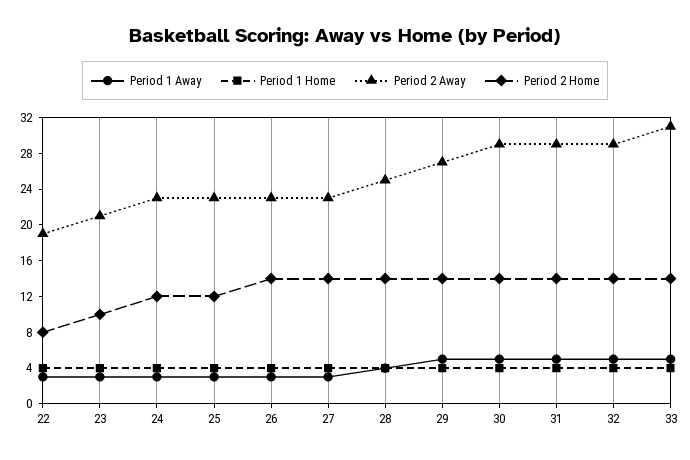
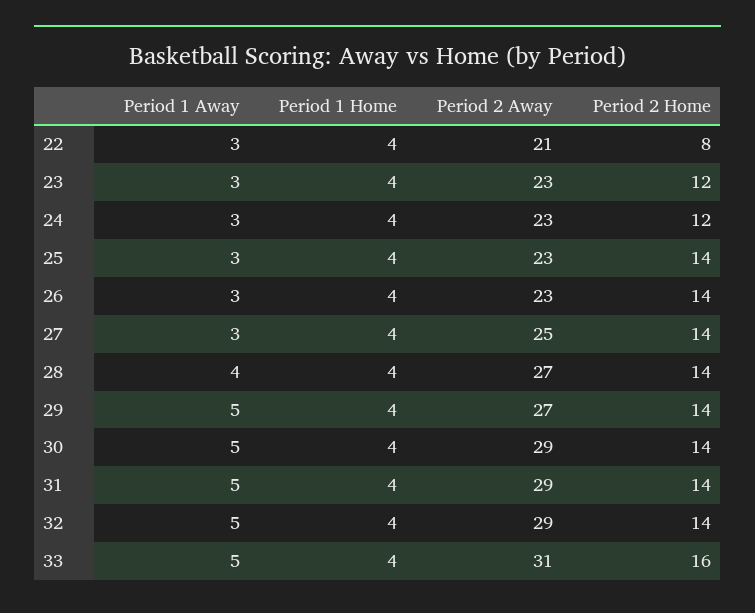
  {
    "Period 1 Away": {
      "22": 3,
      "23": 3,
      "24": 3,
      "25": 3,
      "26": 3,
      "27": 3,
      "28": 4,
      "29": 5,
      "30": 5,
      "31": 5,
      "32": 5,
      "33": 5
    },
    "Period 1 Home": {
      "22": 4,
      "23": 4,
      "24": 4,
      "25": 4,
      "26": 4,
      "27": 4,
      "28": 4,
      "29": 4,
      "30": 4,
      "31": 4,
      "32": 4,
      "33": 4
    },
    "Period 2 Away": {
-     "22": 19,
+     "22": 21,
-     "23": 21,
+     "23": 23,
      "24": 23,
      "25": 23,
      "26": 23,
-     "27": 23,
+     "27": 25,
-     "28": 25,
+     "28": 27,
      "29": 27,
      "30": 29,
      "31": 29,
      "32": 29,
      "33": 31
    },
    "Period 2 Home": {
      "22": 8,
-     "23": 10,
+     "23": 12,
      "24": 12,
-     "25": 12,
+     "25": 14,
      "26": 14,
      "27": 14,
      "28": 14,
      "29": 14,
      "30": 14,
      "31": 14,
      "32": 14,
-     "33": 14
+     "33": 16
    }
  }

